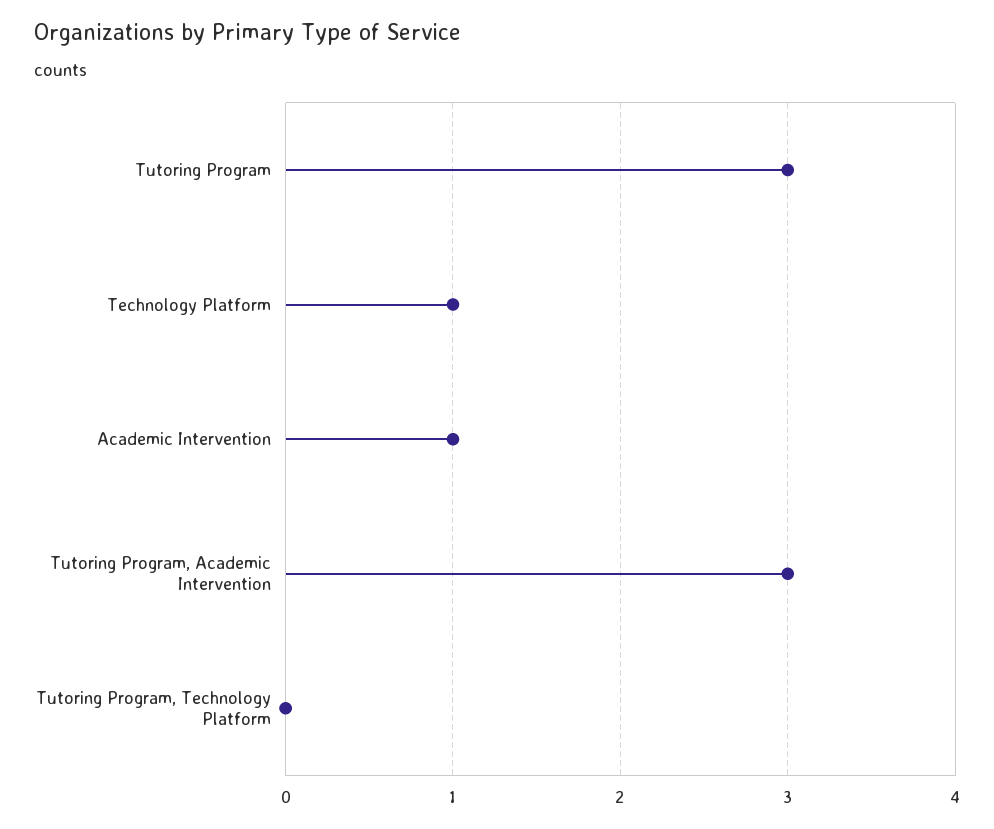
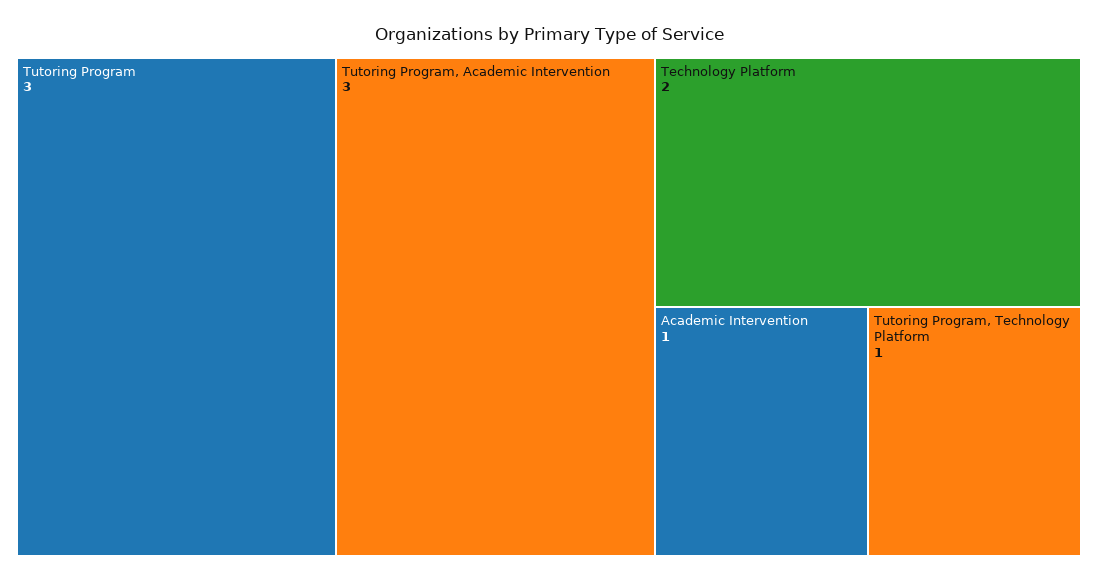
  {
    "Tutoring Program": 3,
-   "Technology Platform": 1,
+   "Technology Platform": 2,
    "Academic Intervention": 1,
    "Tutoring Program, Academic Intervention": 3,
-   "Tutoring Program, Technology Platform": 0
+   "Tutoring Program, Technology Platform": 1
  }

